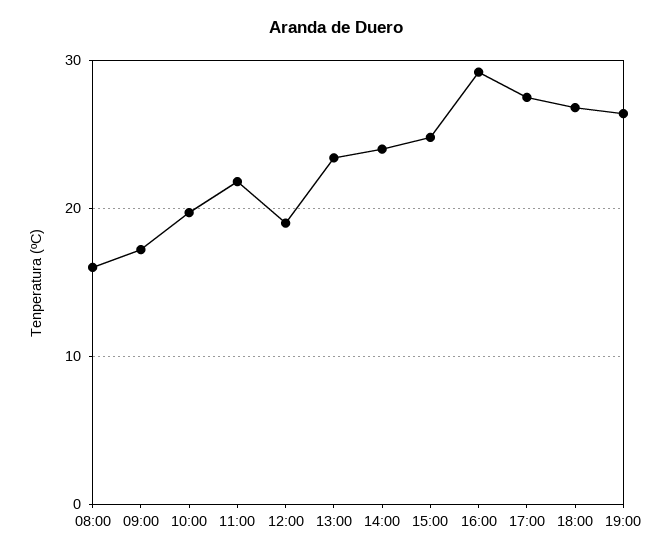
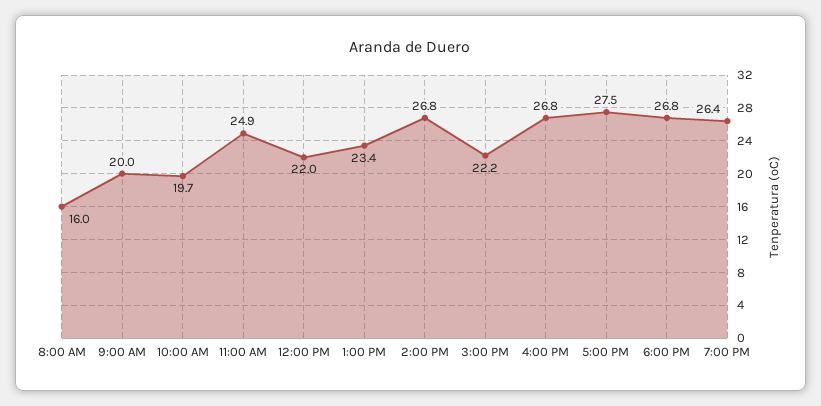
  {
    "08:00": 16,
-   "09:00": 17,
+   "09:00": 20,
    "10:00": 19.7,
-   "11:00": 22,
+   "11:00": 24.9,
-   "12:00": 19,
+   "12:00": 22,
    "13:00": 23.4,
-   "14:00": 24,
+   "14:00": 26.8,
-   "15:00": 25,
+   "15:00": 22.2,
-   "16:00": 29,
+   "16:00": 26.8,
    "17:00": 27.5,
    "18:00": 26.8,
    "19:00": 26.4
  }

